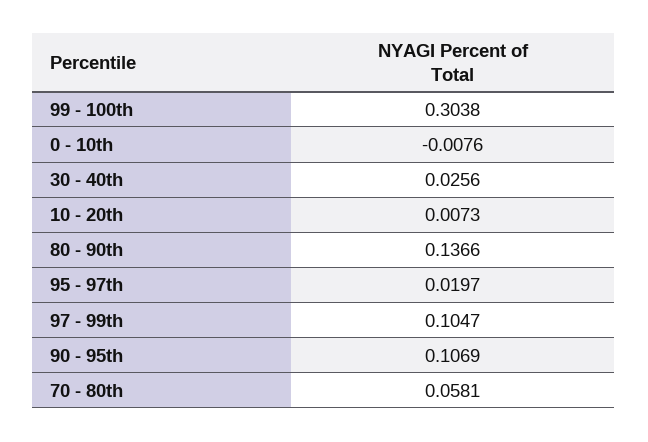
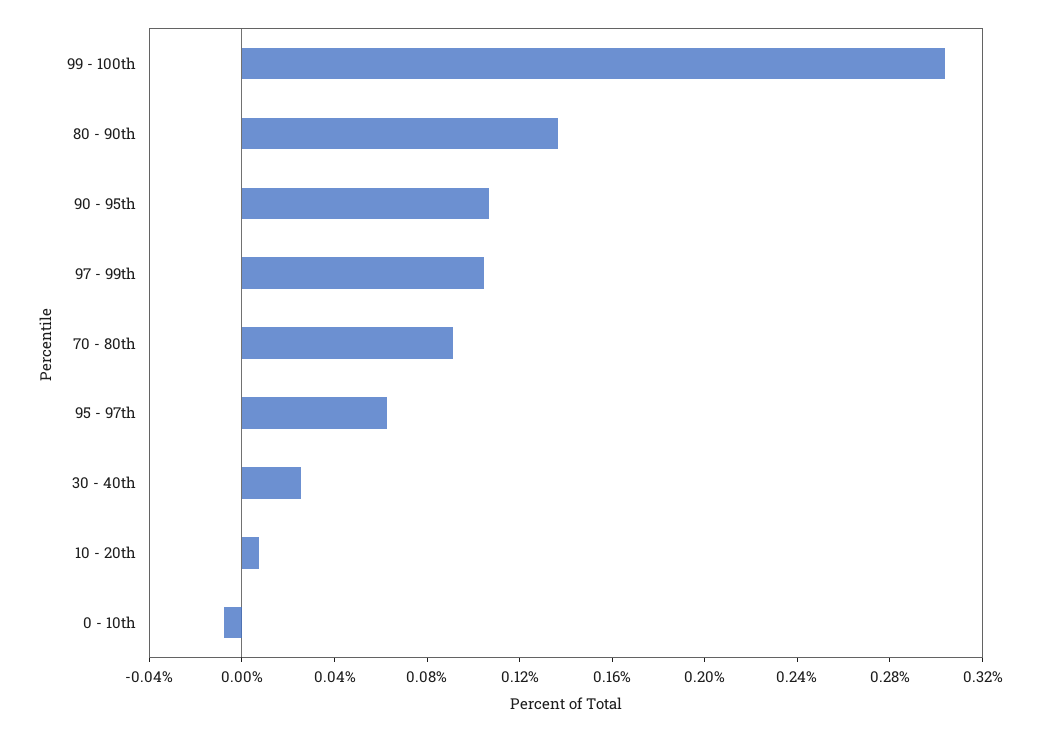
  {
    "99 - 100th": 0.3038,
    "0 - 10th": -0.0076,
    "30 - 40th": 0.0256,
    "10 - 20th": 0.0073,
    "80 - 90th": 0.1366,
-   "95 - 97th": 0.0197,
+   "95 - 97th": 0.06,
    "97 - 99th": 0.1047,
    "90 - 95th": 0.1069,
-   "70 - 80th": 0.0581
+   "70 - 80th": 0.09
  }

